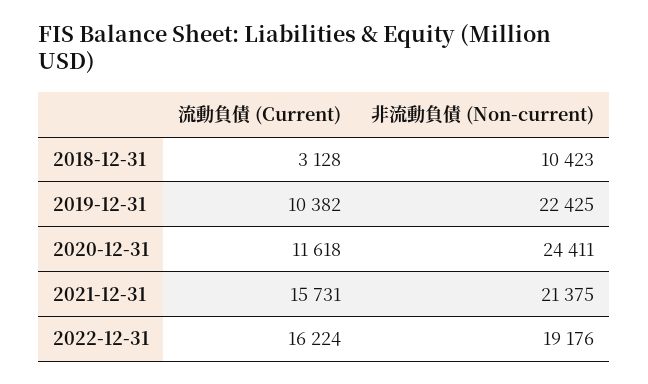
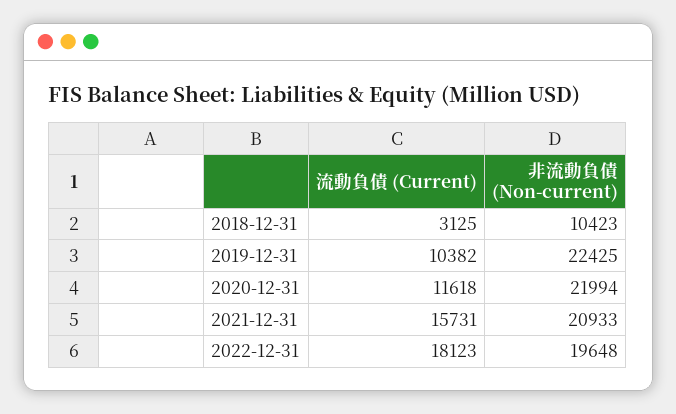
  {
    "流動負債 (Current)": {
-     "2018-12-31": 3128,
+     "2018-12-31": 3125,
      "2019-12-31": 10382,
      "2020-12-31": 11618,
      "2021-12-31": 15731,
-     "2022-12-31": 16224
+     "2022-12-31": 18123
    },
    "非流動負債 (Non-current)": {
      "2018-12-31": 10423,
      "2019-12-31": 22425,
-     "2020-12-31": 24411,
+     "2020-12-31": 21994,
-     "2021-12-31": 21375,
+     "2021-12-31": 20933,
-     "2022-12-31": 19176
+     "2022-12-31": 19648
    }
  }

